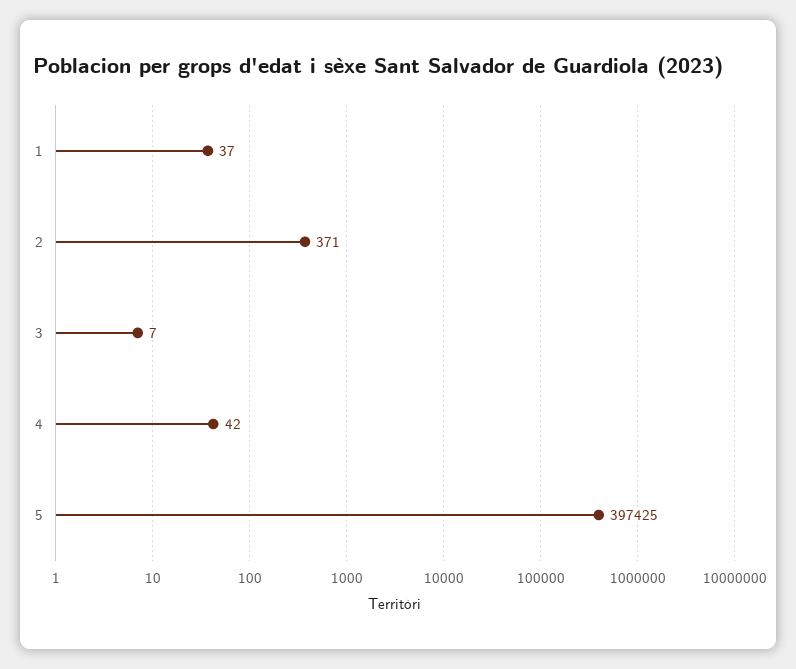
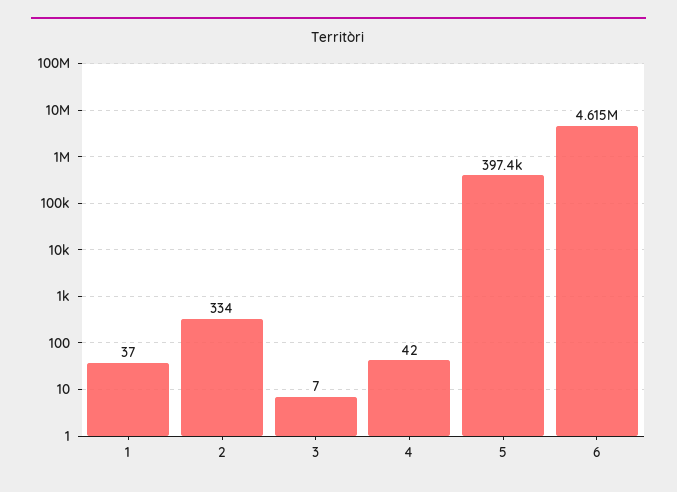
  {
    "1": 37,
-   "2": 371,
+   "2": 334,
    "3": 7,
    "4": 42,
-   "5": 397425
+   "5": 397425,
+   "6": 4615000
  }

